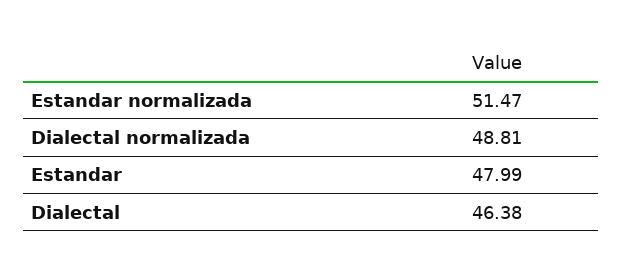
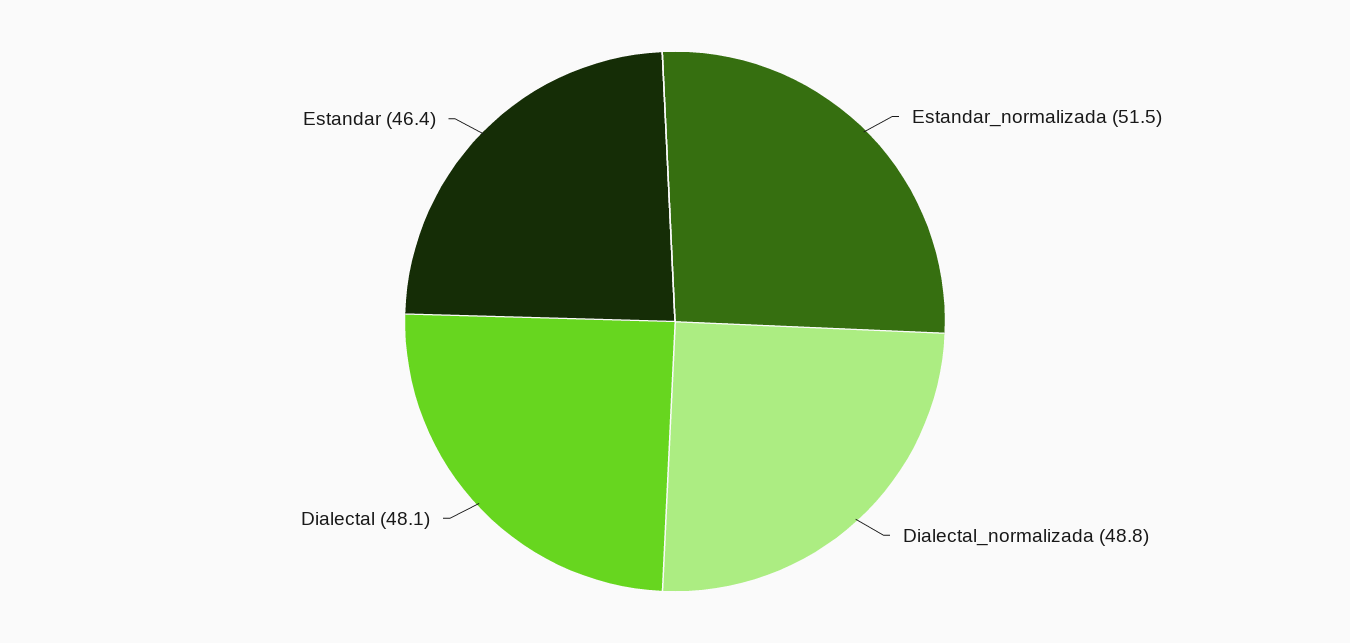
  {
    "Estandar normalizada": 51.47,
    "Dialectal normalizada": 48.81,
-   "Estandar": 47.99,
+   "Estandar": 46.4,
-   "Dialectal": 46.38
+   "Dialectal": 48.1
  }

